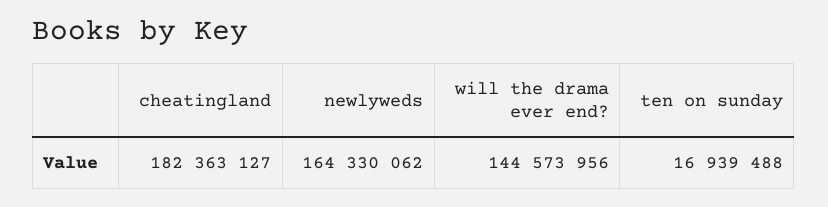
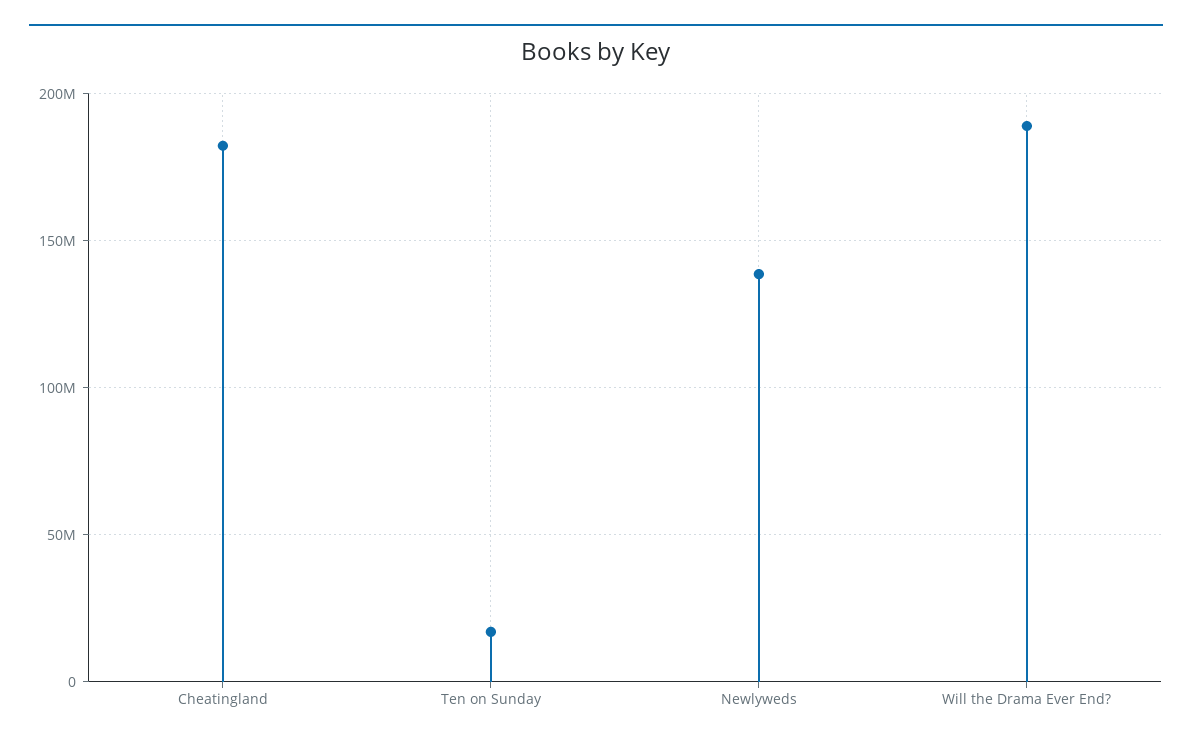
  {
    "cheatingland": 182363127,
-   "newlyweds": 164330062,
+   "newlyweds": 140000000,
-   "will the drama ever end?": 144573956,
+   "will the drama ever end?": 190000000,
    "ten on sunday": 16939488
  }

